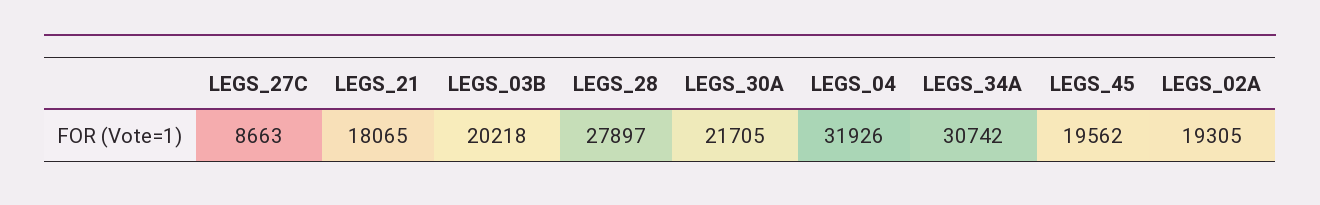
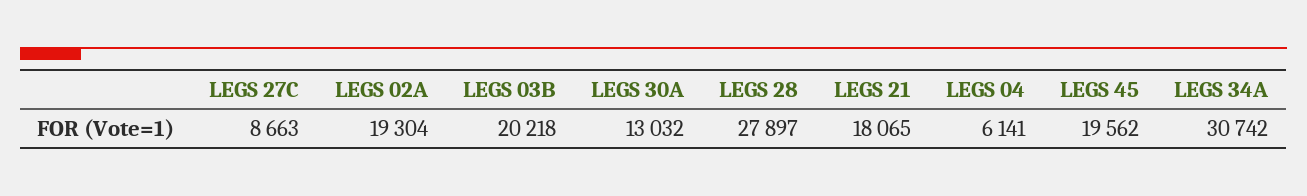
  {
    "LEGS_27C": 8663,
    "LEGS_21": 18065,
    "LEGS_03B": 20218,
    "LEGS_28": 27897,
-   "LEGS_30A": 21705,
+   "LEGS_30A": 13032,
-   "LEGS_04": 31926,
+   "LEGS_04": 6141,
    "LEGS_34A": 30742,
    "LEGS_45": 19562,
-   "LEGS_02A": 19305
+   "LEGS_02A": 19304
  }

